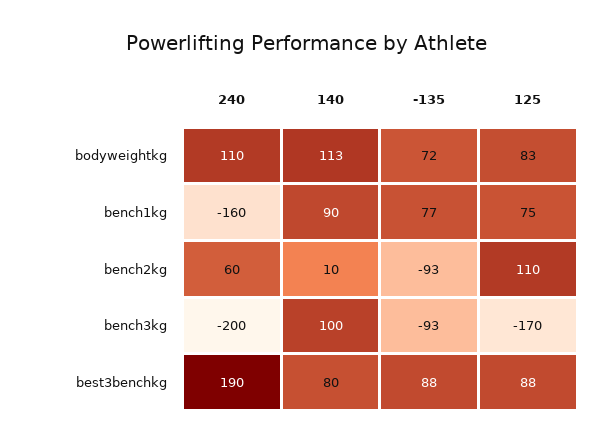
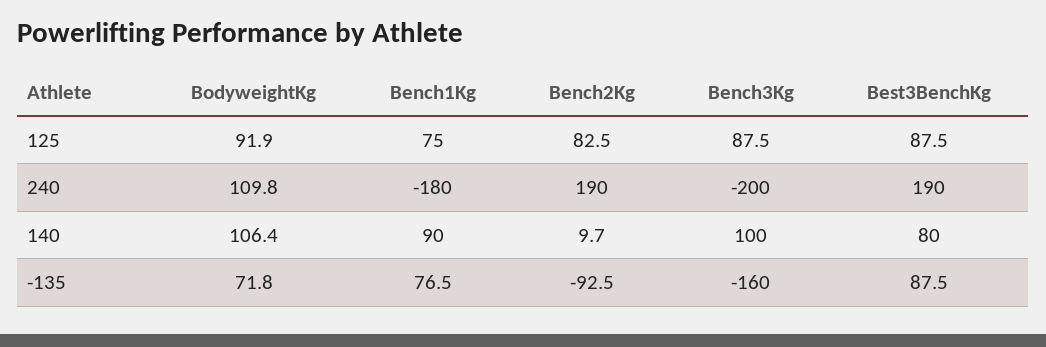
  {
    "240": {
      "bodyweightkg": 109.8,
-     "bench1kg": -160,
+     "bench1kg": -180,
-     "bench2kg": 60,
+     "bench2kg": 190,
      "bench3kg": -200,
      "best3benchkg": 190
    },
    "140": {
-     "bodyweightkg": 113,
+     "bodyweightkg": 106.4,
      "bench1kg": 90,
      "bench2kg": 9.7,
      "bench3kg": 100,
      "best3benchkg": 80
    },
    "-135": {
      "bodyweightkg": 71.8,
      "bench1kg": 76.5,
      "bench2kg": -92.5,
-     "bench3kg": -93,
+     "bench3kg": -160,
      "best3benchkg": 87.5
    },
    "125": {
-     "bodyweightkg": 83,
+     "bodyweightkg": 91.9,
      "bench1kg": 75,
-     "bench2kg": 110,
+     "bench2kg": 82.5,
-     "bench3kg": -170,
+     "bench3kg": 87.5,
      "best3benchkg": 87.5
    }
  }

